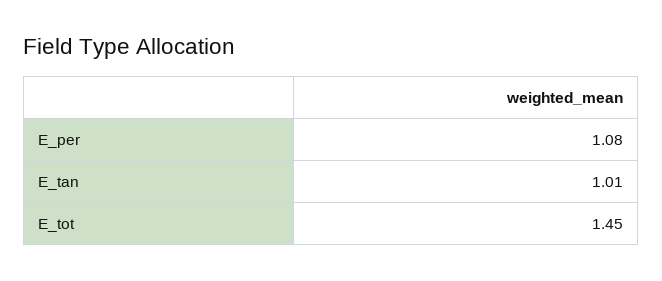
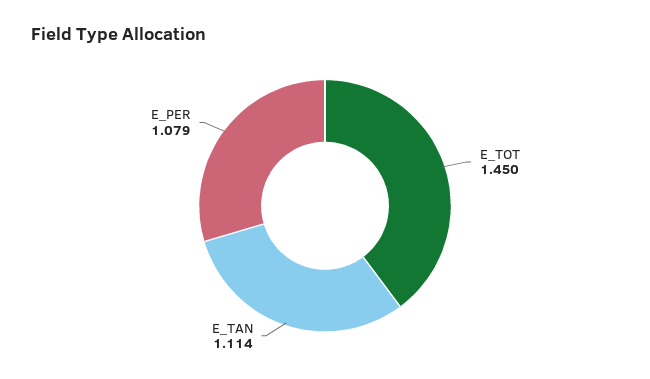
  {
    "E_per": 1.079,
-   "E_tan": 1.01,
+   "E_tan": 1.114,
    "E_tot": 1.45
  }

